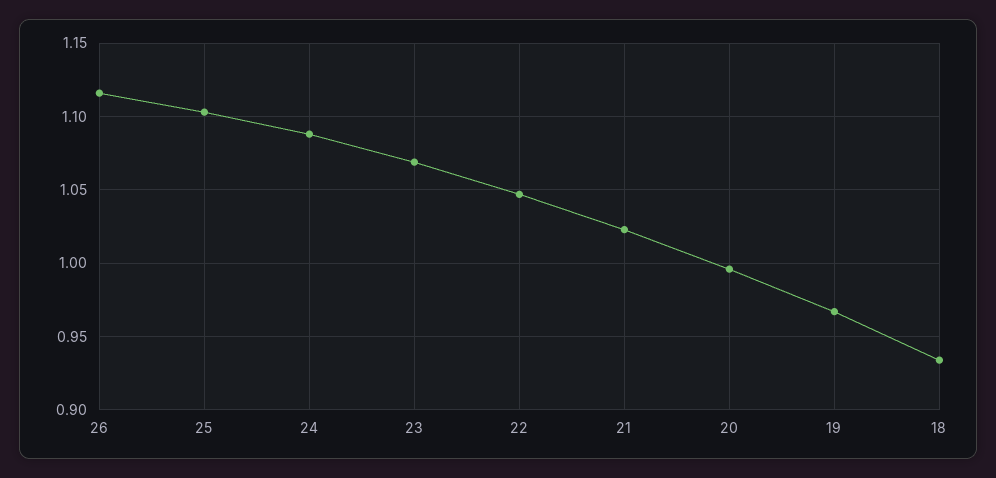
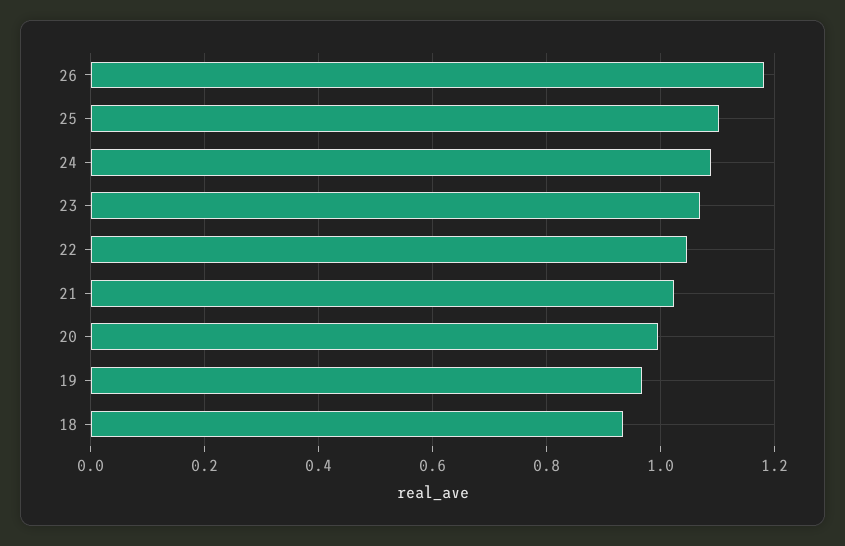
  {
-   "26": 1.115,
+   "26": 1.18,
    "25": 1.105,
    "24": 1.09,
    "23": 1.07,
    "22": 1.045,
    "21": 1.025,
    "20": 0.995,
    "19": 0.965,
    "18": 0.935
  }

